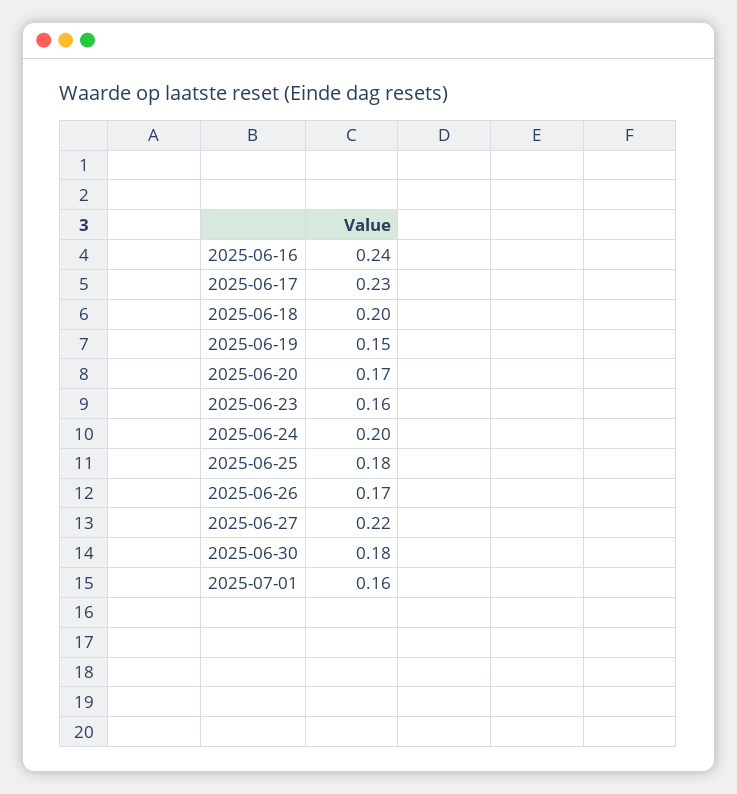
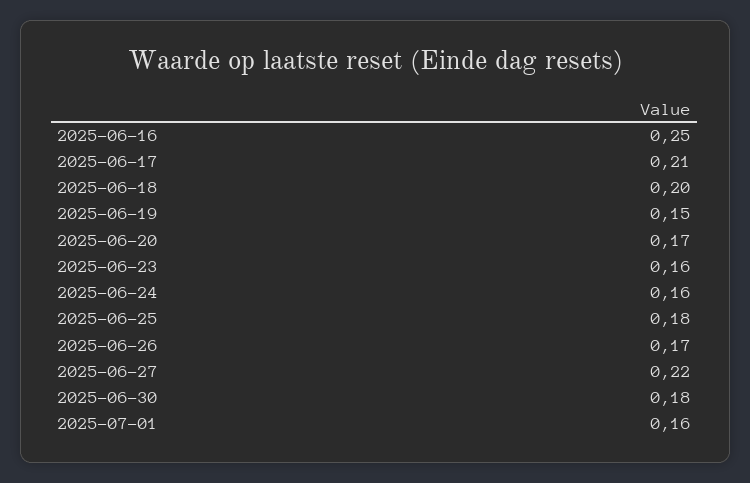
  {
-   "2025-06-16": 0.24,
+   "2025-06-16": 0.25,
-   "2025-06-17": 0.23,
+   "2025-06-17": 0.21,
    "2025-06-18": 0.2,
    "2025-06-19": 0.15,
    "2025-06-20": 0.17,
    "2025-06-23": 0.16,
-   "2025-06-24": 0.2,
+   "2025-06-24": 0.16,
    "2025-06-25": 0.18,
    "2025-06-26": 0.17,
    "2025-06-27": 0.22,
    "2025-06-30": 0.18,
    "2025-07-01": 0.16
  }

